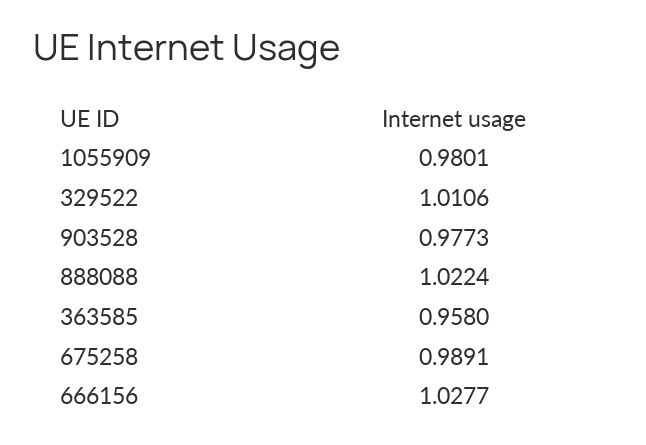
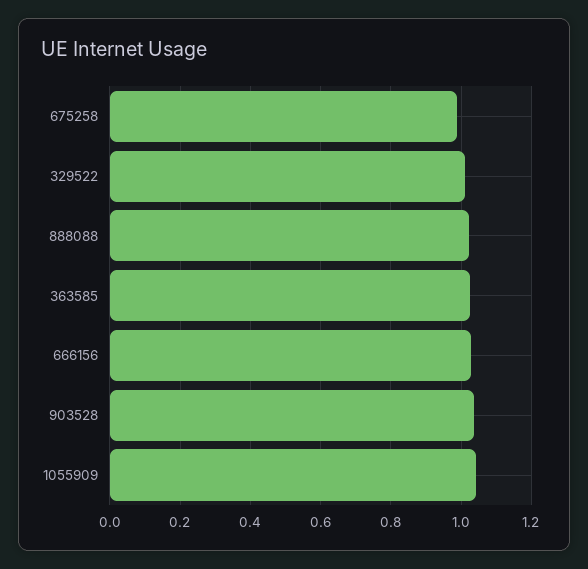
  {
-   "1055909": 0.9801,
+   "1055909": 1.04,
    "329522": 1.0106,
-   "903528": 0.9773,
+   "903528": 1.04,
    "888088": 1.0224,
-   "363585": 0.958,
+   "363585": 1.02,
    "675258": 0.9891,
    "666156": 1.0277
  }

